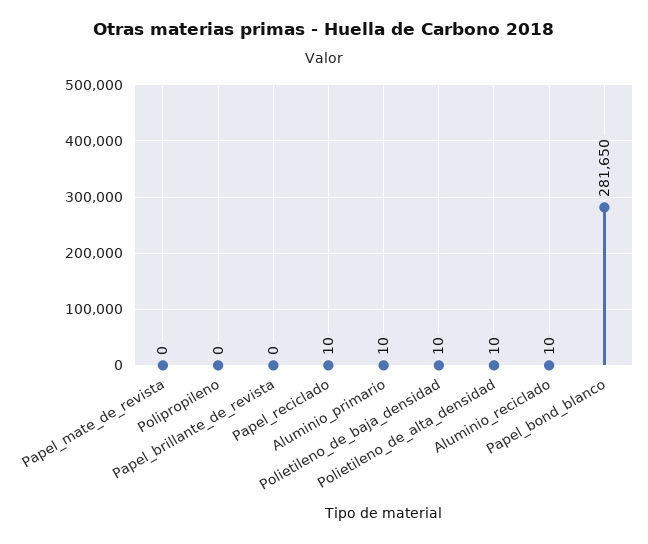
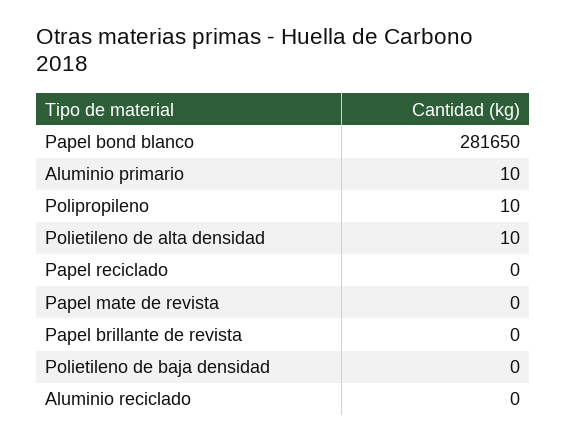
  {
    "Papel_mate_de_revista": 0,
-   "Polipropileno": 0,
+   "Polipropileno": 10,
    "Papel_brillante_de_revista": 0,
-   "Papel_reciclado": 10,
+   "Papel_reciclado": 0,
    "Aluminio_primario": 10,
-   "Polietileno_de_baja_densidad": 10,
+   "Polietileno_de_baja_densidad": 0,
    "Polietileno_de_alta_densidad": 10,
-   "Aluminio_reciclado": 10,
+   "Aluminio_reciclado": 0,
    "Papel_bond_blanco": 281650
  }

